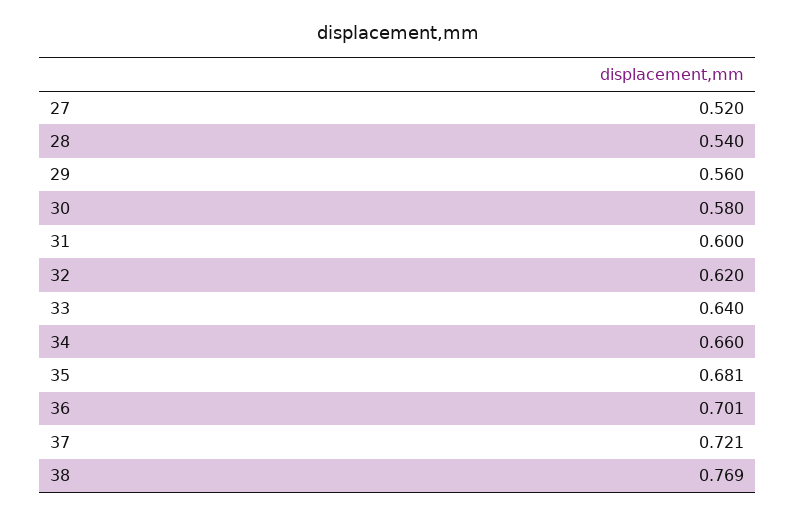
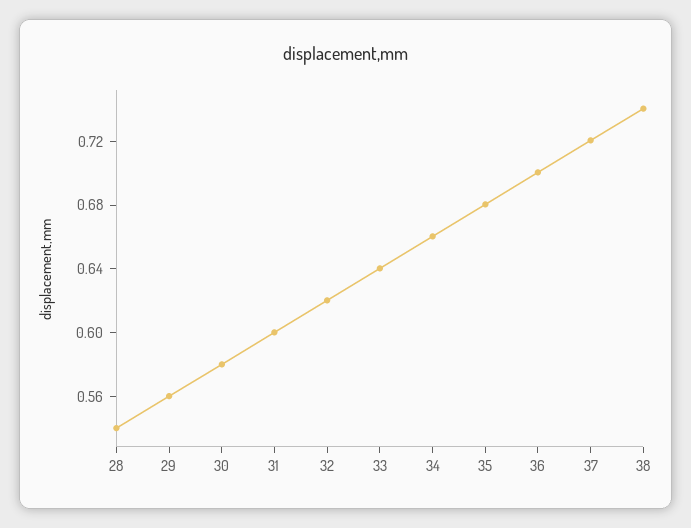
  {
-   "27": 0.52,
    "28": 0.54,
    "29": 0.56,
    "30": 0.58,
    "31": 0.6,
    "32": 0.62,
    "33": 0.64,
    "34": 0.66,
    "35": 0.681,
    "36": 0.701,
    "37": 0.721,
-   "38": 0.769
+   "38": 0.74
  }

